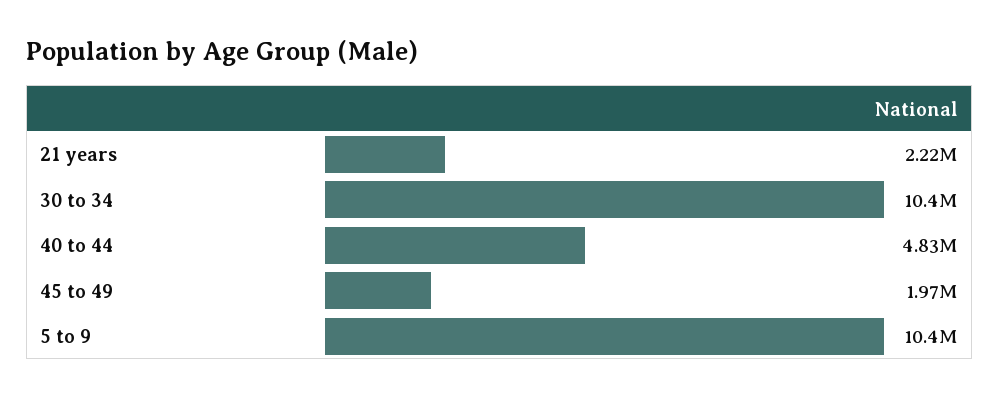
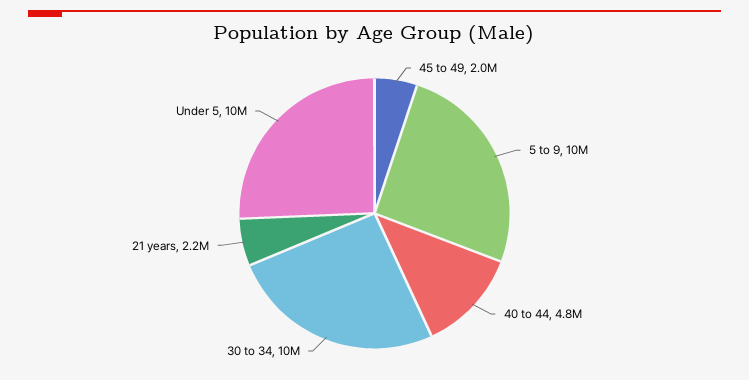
  {
    "21 years": 2220000,
    "30 to 34": 10400000,
    "40 to 44": 4830000,
    "45 to 49": 1970000,
-   "5 to 9": 10400000
+   "5 to 9": 10400000,
+   "Under 5": 10000000
  }

